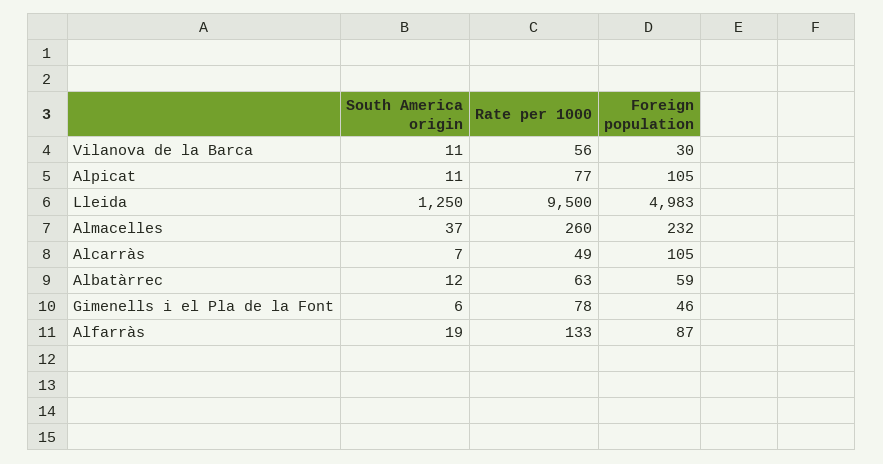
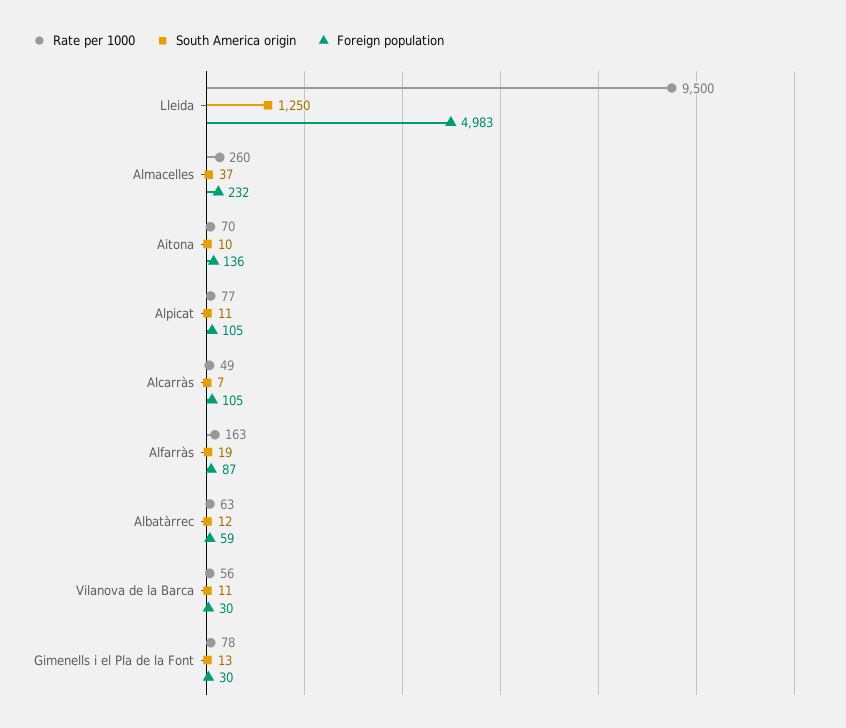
  {
    "South America origin": {
      "Vilanova de la Barca": 11,
      "Alpicat": 11,
      "Lleida": 1250,
      "Almacelles": 37,
      "Alcarràs": 7,
      "Albatàrrec": 12,
-     "Gimenells i el Pla de la Font": 6,
+     "Gimenells i el Pla de la Font": 13,
-     "Alfarràs": 19
+     "Alfarràs": 19,
+     "Aitona": 10
    },
    "Rate per 1000": {
      "Vilanova de la Barca": 56,
      "Alpicat": 77,
      "Lleida": 9500,
      "Almacelles": 260,
      "Alcarràs": 49,
      "Albatàrrec": 63,
      "Gimenells i el Pla de la Font": 78,
-     "Alfarràs": 133
+     "Alfarràs": 163,
+     "Aitona": 70
    },
    "Foreign population": {
      "Vilanova de la Barca": 30,
      "Alpicat": 105,
      "Lleida": 4983,
      "Almacelles": 232,
      "Alcarràs": 105,
      "Albatàrrec": 59,
-     "Gimenells i el Pla de la Font": 46,
+     "Gimenells i el Pla de la Font": 30,
-     "Alfarràs": 87
+     "Alfarràs": 87,
+     "Aitona": 136
    }
  }

